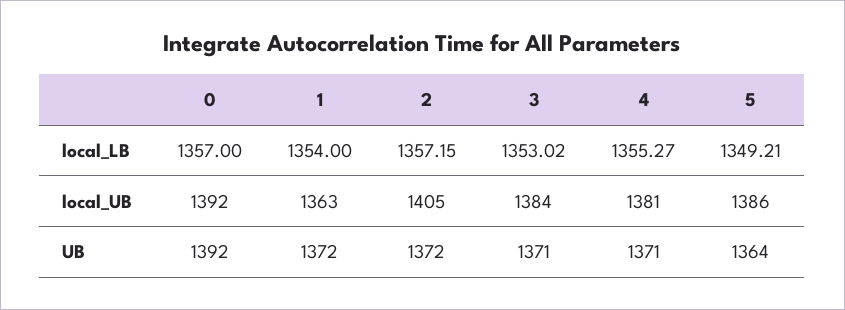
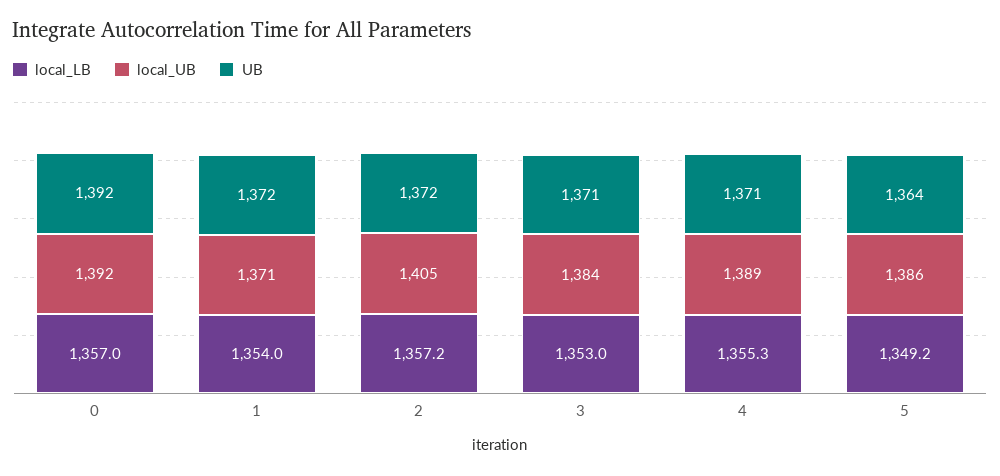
  {
    "local_LB": {
      "0": 1357,
      "1": 1354,
      "2": 1357.15,
      "3": 1353.02,
      "4": 1355.27,
      "5": 1349.21
    },
    "local_UB": {
      "0": 1392,
-     "1": 1363,
+     "1": 1371,
      "2": 1405,
      "3": 1384,
-     "4": 1381,
+     "4": 1389,
      "5": 1386
    },
    "UB": {
      "0": 1392,
      "1": 1372,
      "2": 1372,
      "3": 1371,
      "4": 1371,
      "5": 1364
    }
  }

